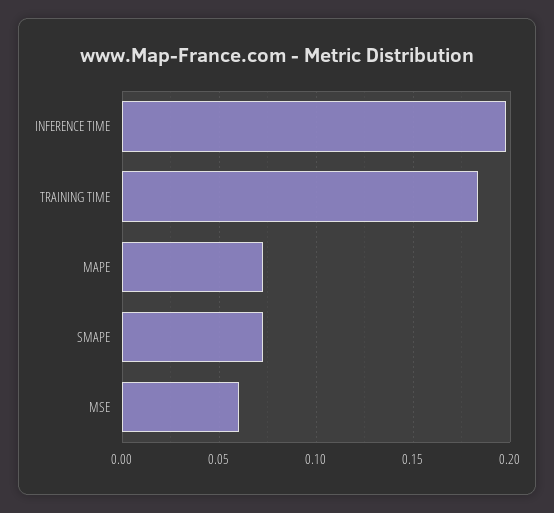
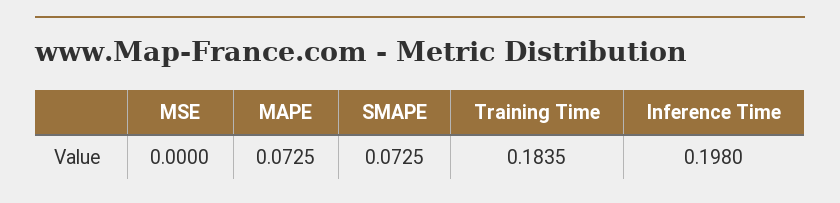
  {
    "INFERENCE TIME": 0.198,
    "TRAINING TIME": 0.1835,
    "MAPE": 0.0725,
    "SMAPE": 0.0725,
-   "MSE": 0.06
+   "MSE": 0
  }

